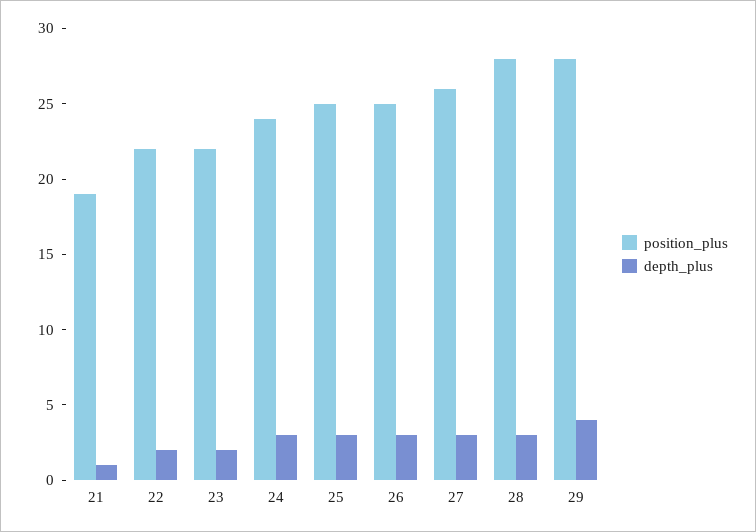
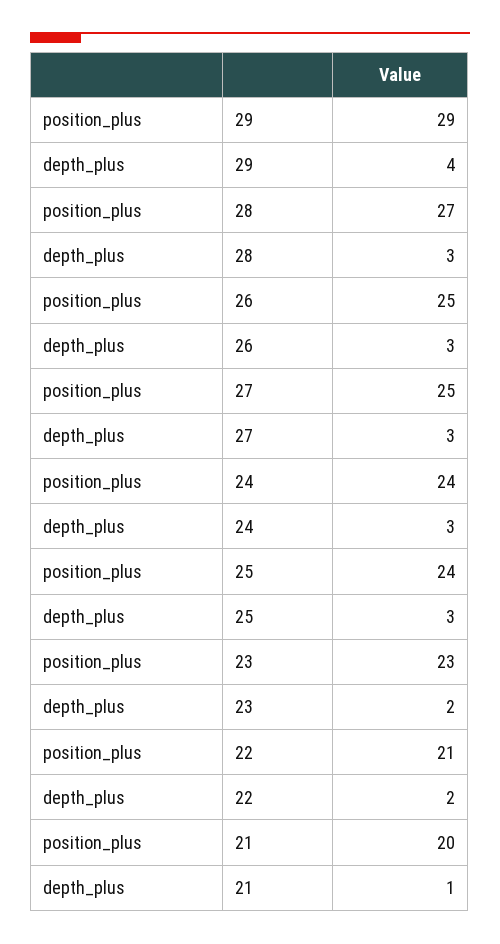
  {
    "position_plus": {
-     "21": 19,
+     "21": 20,
-     "22": 22,
+     "22": 21,
-     "23": 22,
+     "23": 23,
      "24": 24,
-     "25": 25,
+     "25": 24,
      "26": 25,
-     "27": 26,
+     "27": 25,
-     "28": 28,
+     "28": 27,
-     "29": 28
+     "29": 29
    },
    "depth_plus": {
      "21": 1,
      "22": 2,
      "23": 2,
      "24": 3,
      "25": 3,
      "26": 3,
      "27": 3,
      "28": 3,
      "29": 4
    }
  }

